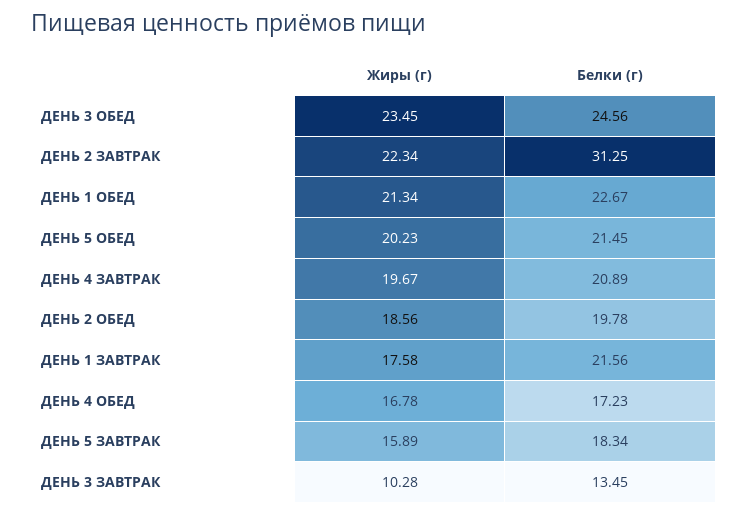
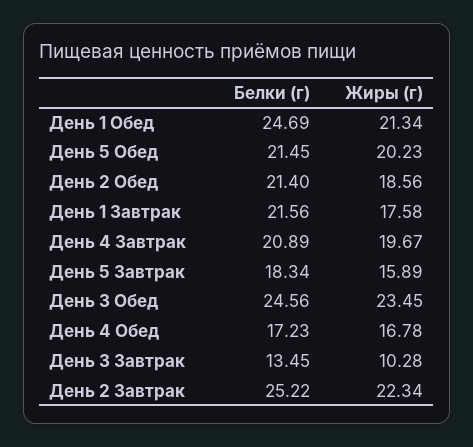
  {
    "Жиры (г)": {
      "ДЕНЬ 3 ОБЕД": 23.45,
      "ДЕНЬ 2 ЗАВТРАК": 22.34,
      "ДЕНЬ 1 ОБЕД": 21.34,
      "ДЕНЬ 5 ОБЕД": 20.23,
      "ДЕНЬ 4 ЗАВТРАК": 19.67,
      "ДЕНЬ 2 ОБЕД": 18.56,
      "ДЕНЬ 1 ЗАВТРАК": 17.58,
      "ДЕНЬ 4 ОБЕД": 16.78,
      "ДЕНЬ 5 ЗАВТРАК": 15.89,
      "ДЕНЬ 3 ЗАВТРАК": 10.28
    },
    "Белки (г)": {
      "ДЕНЬ 3 ОБЕД": 24.56,
-     "ДЕНЬ 2 ЗАВТРАК": 31.25,
+     "ДЕНЬ 2 ЗАВТРАК": 25.22,
-     "ДЕНЬ 1 ОБЕД": 22.67,
+     "ДЕНЬ 1 ОБЕД": 24.69,
      "ДЕНЬ 5 ОБЕД": 21.45,
      "ДЕНЬ 4 ЗАВТРАК": 20.89,
-     "ДЕНЬ 2 ОБЕД": 19.78,
+     "ДЕНЬ 2 ОБЕД": 21.4,
      "ДЕНЬ 1 ЗАВТРАК": 21.56,
      "ДЕНЬ 4 ОБЕД": 17.23,
      "ДЕНЬ 5 ЗАВТРАК": 18.34,
      "ДЕНЬ 3 ЗАВТРАК": 13.45
    }
  }

